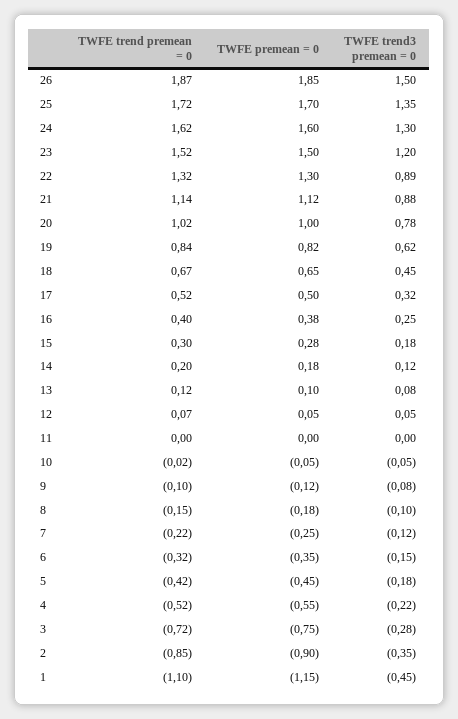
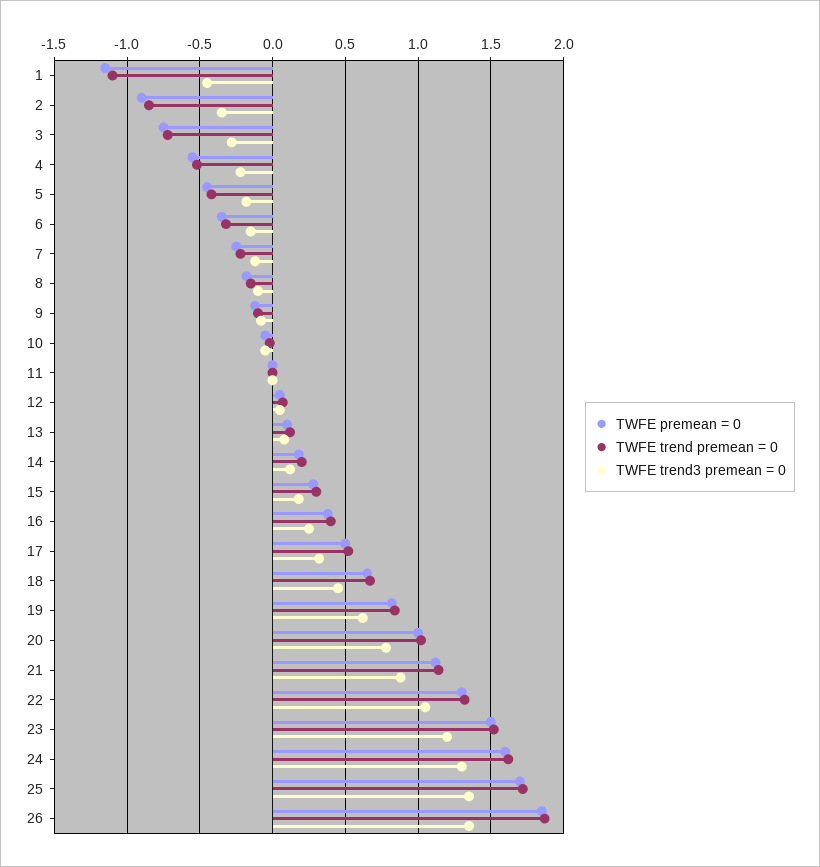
  {
    "TWFE trend premean = 0": {
      "26": 1.87,
      "25": 1.72,
      "24": 1.62,
      "23": 1.52,
      "22": 1.32,
      "21": 1.14,
      "20": 1.02,
      "19": 0.84,
      "18": 0.67,
      "17": 0.52,
      "16": 0.4,
      "15": 0.3,
      "14": 0.2,
      "13": 0.12,
      "12": 0.07,
      "11": 0,
      "10": -0.02,
      "9": -0.1,
      "8": -0.15,
      "7": -0.22,
      "6": -0.32,
      "5": -0.42,
      "4": -0.52,
      "3": -0.72,
      "2": -0.85,
      "1": -1.1
    },
    "TWFE premean = 0": {
      "26": 1.85,
      "25": 1.7,
      "24": 1.6,
      "23": 1.5,
      "22": 1.3,
      "21": 1.12,
      "20": 1,
      "19": 0.82,
      "18": 0.65,
      "17": 0.5,
      "16": 0.38,
      "15": 0.28,
      "14": 0.18,
      "13": 0.1,
      "12": 0.05,
      "11": 0,
      "10": -0.05,
      "9": -0.12,
      "8": -0.18,
      "7": -0.25,
      "6": -0.35,
      "5": -0.45,
      "4": -0.55,
      "3": -0.75,
      "2": -0.9,
      "1": -1.15
    },
    "TWFE trend3 premean = 0": {
-     "26": 1.5,
+     "26": 1.35,
      "25": 1.35,
      "24": 1.3,
      "23": 1.2,
-     "22": 0.89,
+     "22": 1.05,
      "21": 0.88,
      "20": 0.78,
      "19": 0.62,
      "18": 0.45,
      "17": 0.32,
      "16": 0.25,
      "15": 0.18,
      "14": 0.12,
      "13": 0.08,
      "12": 0.05,
      "11": 0,
      "10": -0.05,
      "9": -0.08,
      "8": -0.1,
      "7": -0.12,
      "6": -0.15,
      "5": -0.18,
      "4": -0.22,
      "3": -0.28,
      "2": -0.35,
      "1": -0.45
    }
  }

